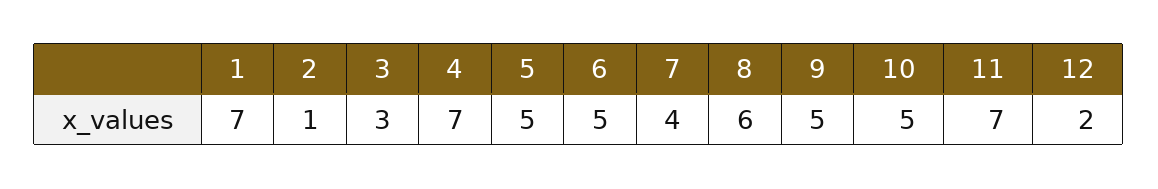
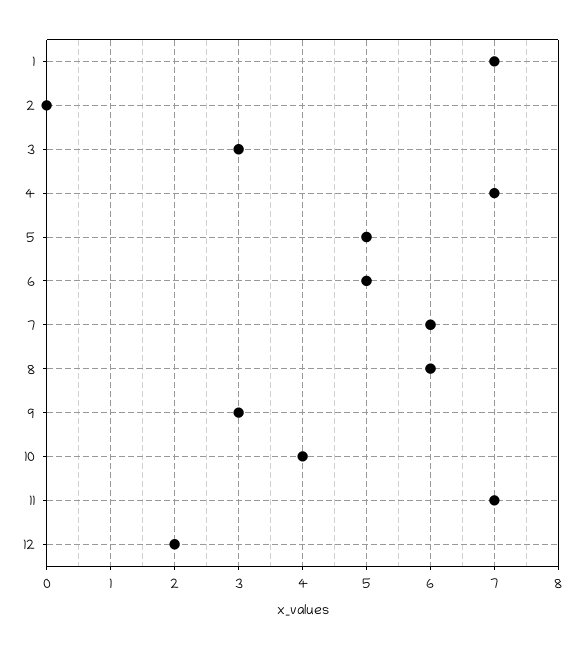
  {
    "1": 7,
-   "2": 1,
+   "2": 0,
    "3": 3,
    "4": 7,
    "5": 5,
    "6": 5,
-   "7": 4,
+   "7": 6,
    "8": 6,
-   "9": 5,
+   "9": 3,
-   "10": 5,
+   "10": 4,
    "11": 7,
    "12": 2
  }

